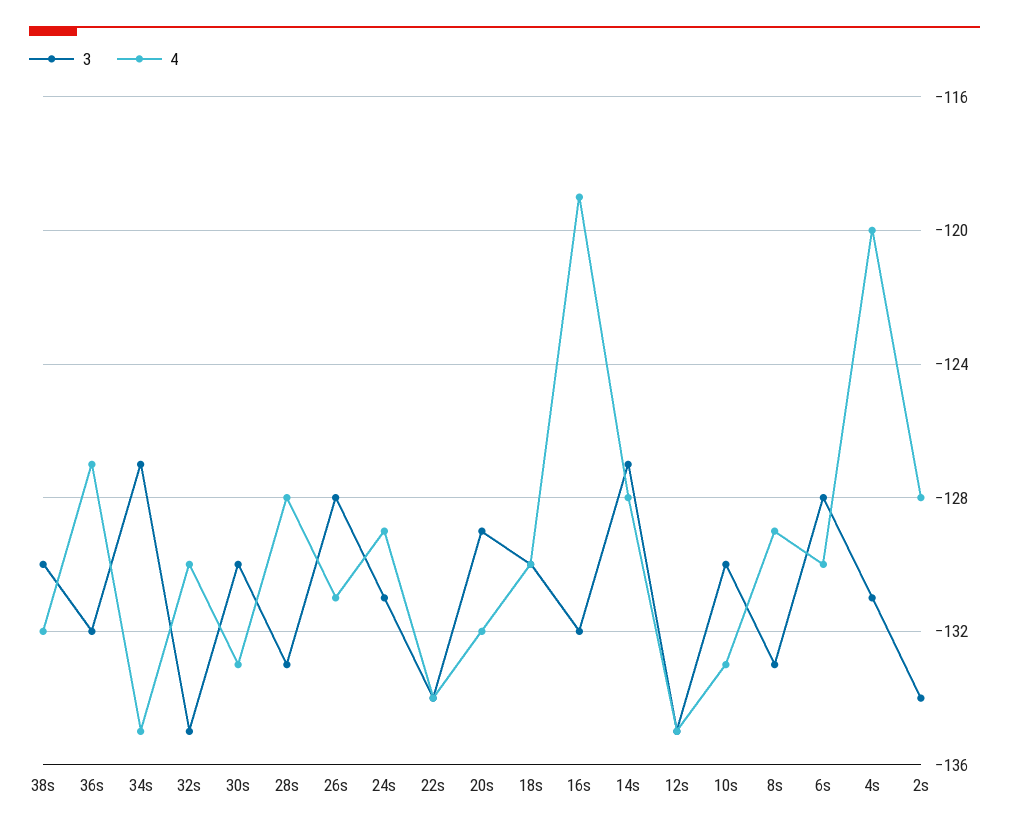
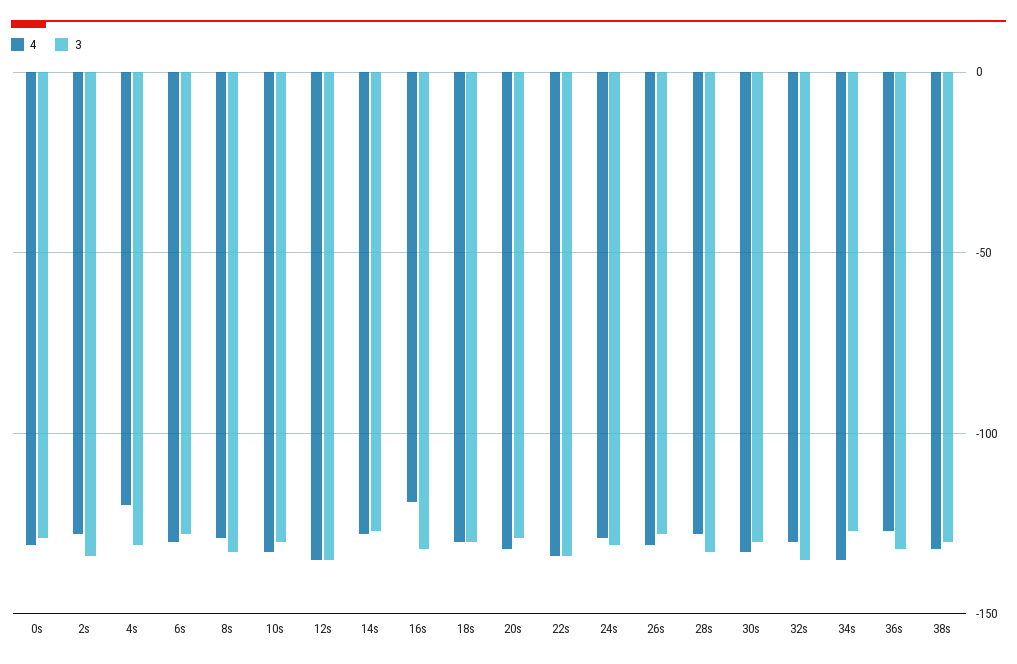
  {
    "3": {
      "38s": -130,
      "36s": -132,
      "34s": -127,
      "32s": -135,
      "30s": -130,
      "28s": -133,
      "26s": -128,
      "24s": -131,
      "22s": -134,
      "20s": -129,
      "18s": -130,
      "16s": -132,
      "14s": -127,
      "12s": -135,
      "10s": -130,
      "8s": -133,
      "6s": -128,
      "4s": -131,
-     "2s": -134
+     "2s": -134,
+     "0s": -130
    },
    "4": {
      "38s": -132,
      "36s": -127,
      "34s": -135,
      "32s": -130,
      "30s": -133,
      "28s": -128,
      "26s": -131,
      "24s": -129,
      "22s": -134,
      "20s": -132,
      "18s": -130,
      "16s": -119,
      "14s": -128,
      "12s": -135,
      "10s": -133,
      "8s": -129,
      "6s": -130,
      "4s": -120,
-     "2s": -128
+     "2s": -128,
+     "0s": -130
    }
  }

